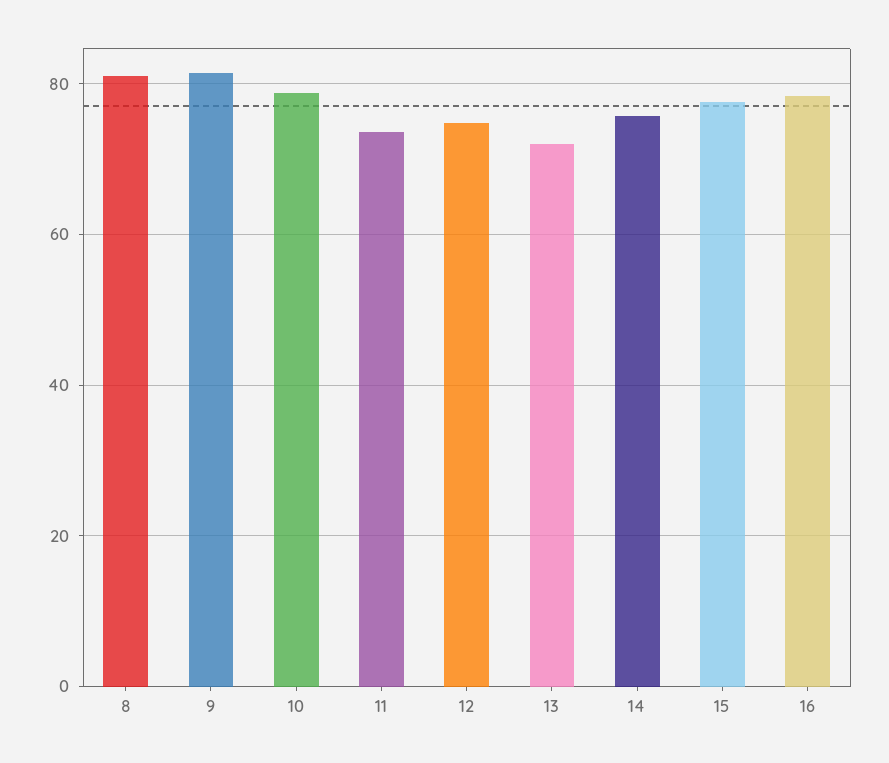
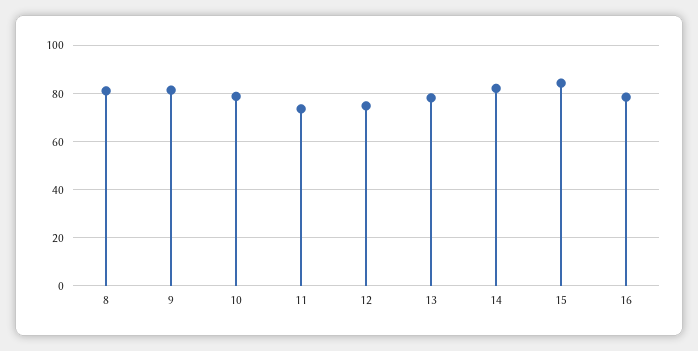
  {
    "8": 82,
    "9": 82,
    "10": 78,
    "11": 74,
    "12": 74,
-   "13": 72,
+   "13": 77.5,
-   "14": 76,
+   "14": 82.5,
-   "15": 78,
+   "15": 85,
    "16": 78
  }

